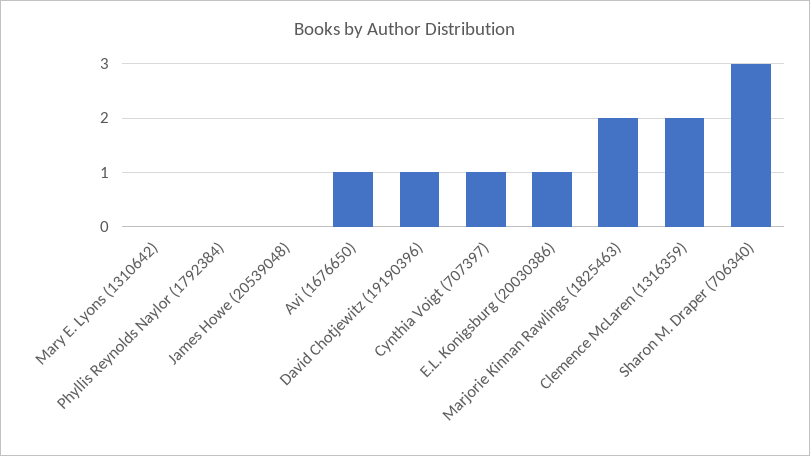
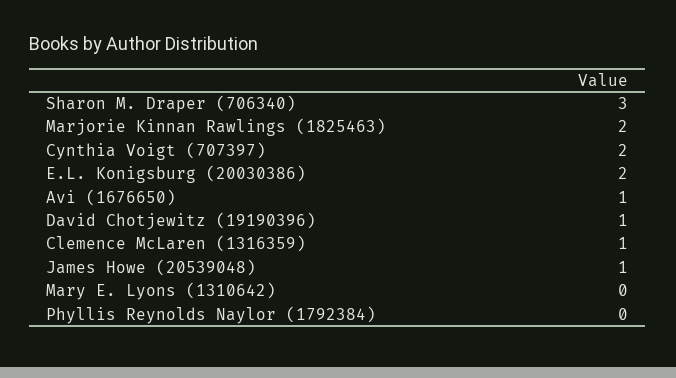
  {
    "Mary E. Lyons (1310642)": 0,
    "Phyllis Reynolds Naylor (1792384)": 0,
-   "James Howe (20539048)": 0,
+   "James Howe (20539048)": 1,
    "Avi (1676650)": 1,
    "David Chotjewitz (19190396)": 1,
-   "Cynthia Voigt (707397)": 1,
+   "Cynthia Voigt (707397)": 2,
-   "E.L. Konigsburg (20030386)": 1,
+   "E.L. Konigsburg (20030386)": 2,
    "Marjorie Kinnan Rawlings (1825463)": 2,
-   "Clemence McLaren (1316359)": 2,
+   "Clemence McLaren (1316359)": 1,
    "Sharon M. Draper (706340)": 3
  }

